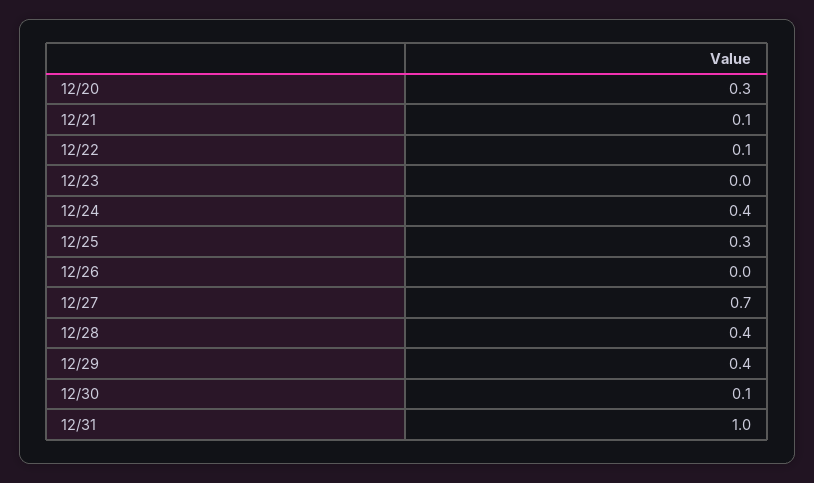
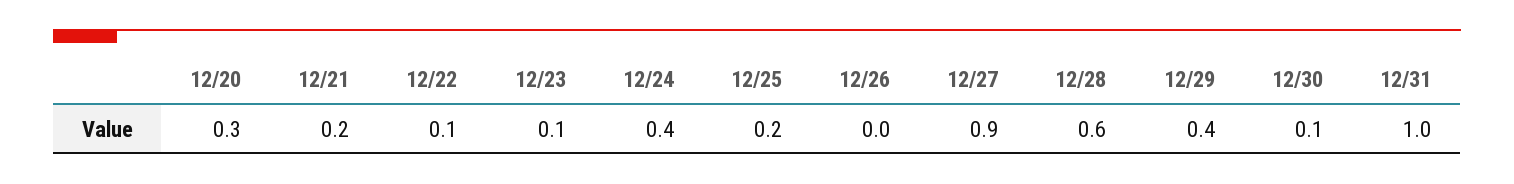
  {
    "12/20": 0.3,
-   "12/21": 0.1,
+   "12/21": 0.2,
    "12/22": 0.1,
-   "12/23": 0,
+   "12/23": 0.1,
    "12/24": 0.4,
-   "12/25": 0.3,
+   "12/25": 0.2,
    "12/26": 0,
-   "12/27": 0.7,
+   "12/27": 0.9,
-   "12/28": 0.4,
+   "12/28": 0.6,
    "12/29": 0.4,
    "12/30": 0.1,
    "12/31": 1
  }

